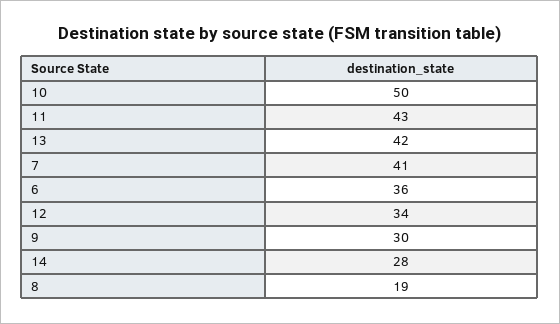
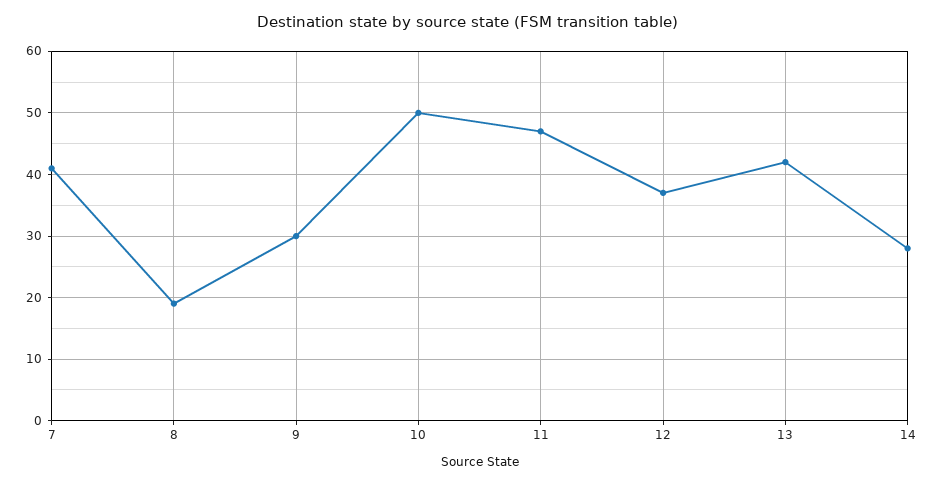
  {
    "10": 50,
-   "11": 43,
+   "11": 47,
    "13": 42,
    "7": 41,
-   "6": 36,
-   "12": 34,
+   "12": 37,
    "9": 30,
    "14": 28,
    "8": 19
  }

